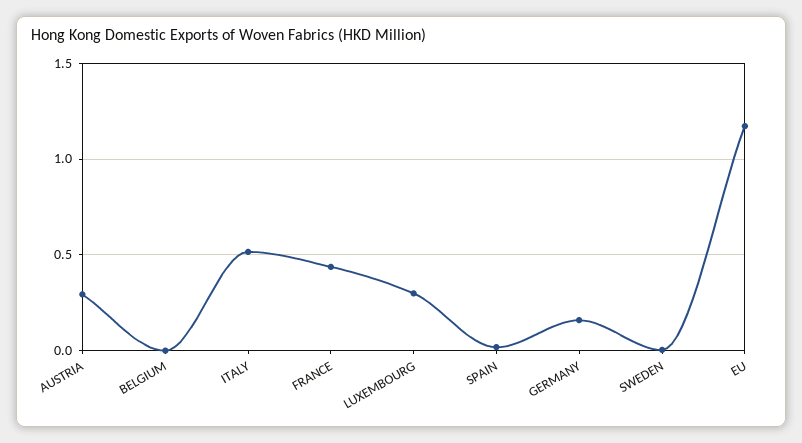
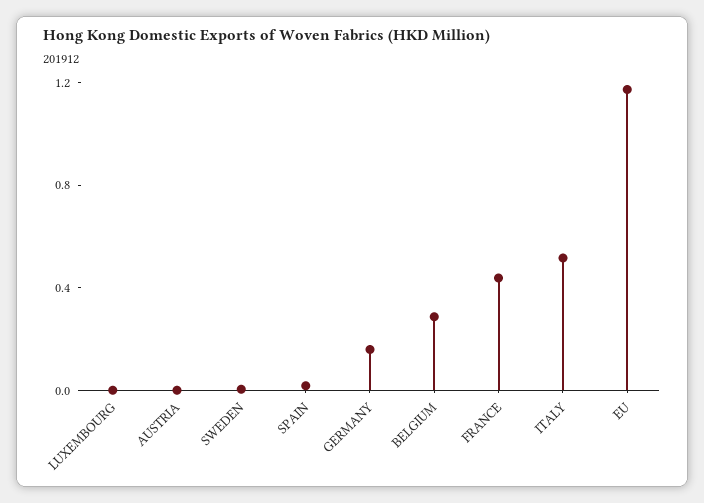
  {
-   "AUSTRIA": 0.3,
+   "AUSTRIA": 0,
-   "BELGIUM": 0,
+   "BELGIUM": 0.3,
    "ITALY": 0.5,
    "FRANCE": 0.45,
-   "LUXEMBOURG": 0.3,
+   "LUXEMBOURG": 0,
    "SPAIN": 0,
    "GERMANY": 0.15,
    "SWEDEN": 0,
    "EU": 1.15
  }

